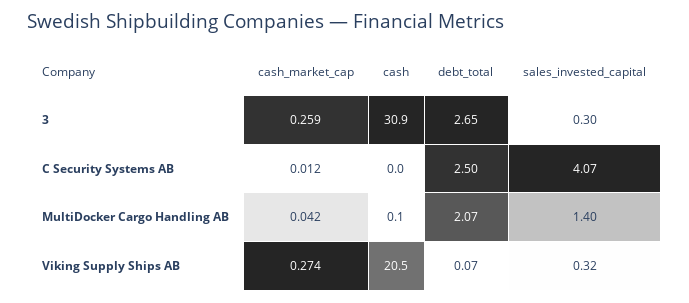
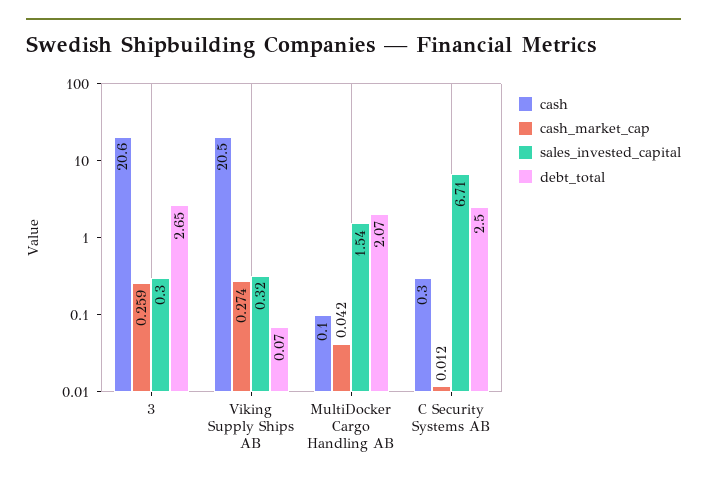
  {
    "cash_market_cap": {
      "3": 0.259,
      "C Security Systems AB": 0.012,
      "MultiDocker Cargo Handling AB": 0.042,
      "Viking Supply Ships AB": 0.274
    },
    "cash": {
-     "3": 30.9,
+     "3": 20.6,
-     "C Security Systems AB": 0,
+     "C Security Systems AB": 0.3,
      "MultiDocker Cargo Handling AB": 0.1,
      "Viking Supply Ships AB": 20.5
    },
    "debt_total": {
      "3": 2.65,
      "C Security Systems AB": 2.5,
      "MultiDocker Cargo Handling AB": 2.07,
      "Viking Supply Ships AB": 0.07
    },
    "sales_invested_capital": {
      "3": 0.3,
-     "C Security Systems AB": 4.07,
+     "C Security Systems AB": 6.71,
-     "MultiDocker Cargo Handling AB": 1.4,
+     "MultiDocker Cargo Handling AB": 1.54,
      "Viking Supply Ships AB": 0.32
    }
  }

